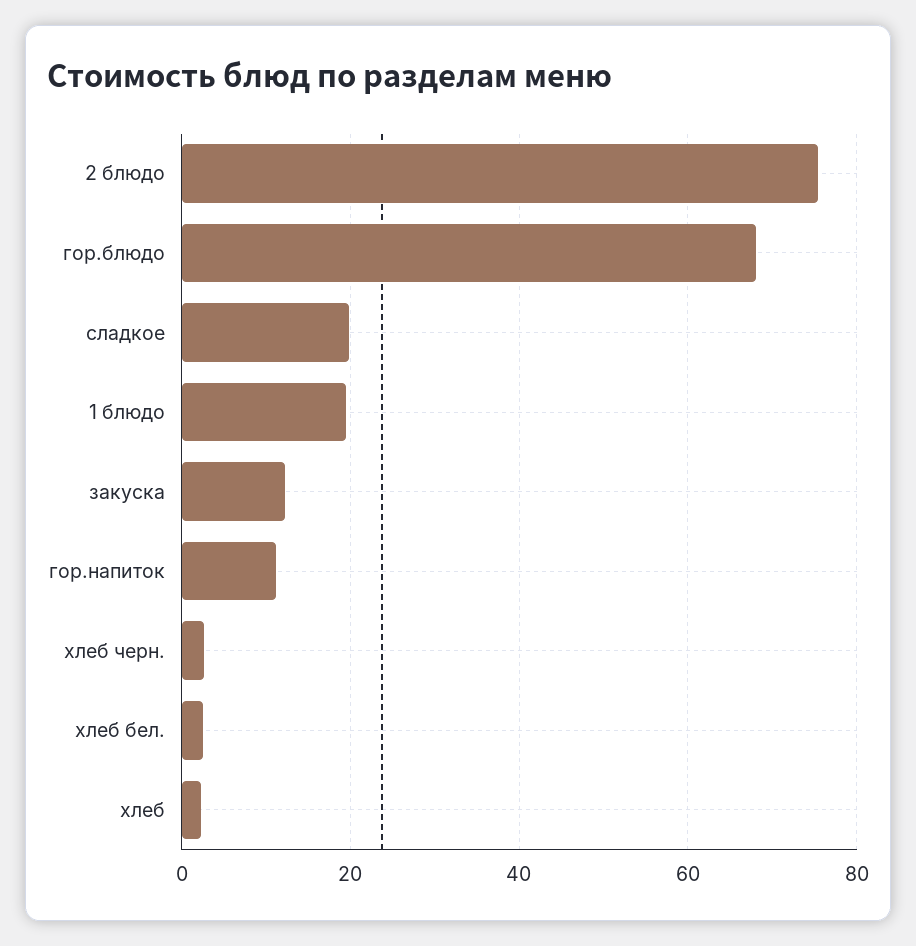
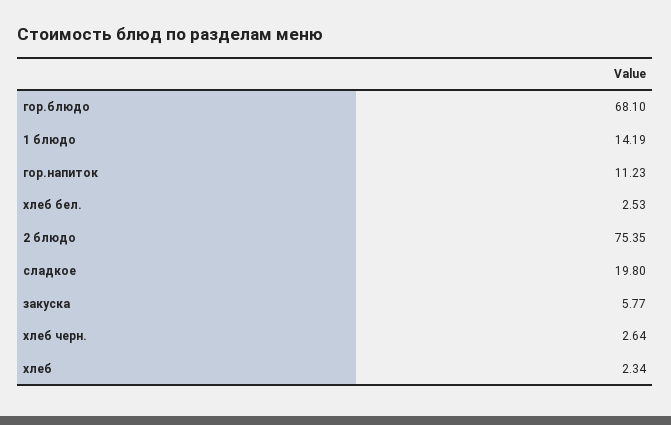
  {
    "2 блюдо": 75.35,
    "гор.блюдо": 68.1,
    "сладкое": 19.8,
-   "1 блюдо": 20,
+   "1 блюдо": 14.19,
-   "закуска": 12,
+   "закуска": 5.77,
    "гор.напиток": 11.23,
    "хлеб черн.": 2.64,
    "хлеб бел.": 2.53,
    "хлеб": 2.34
  }

